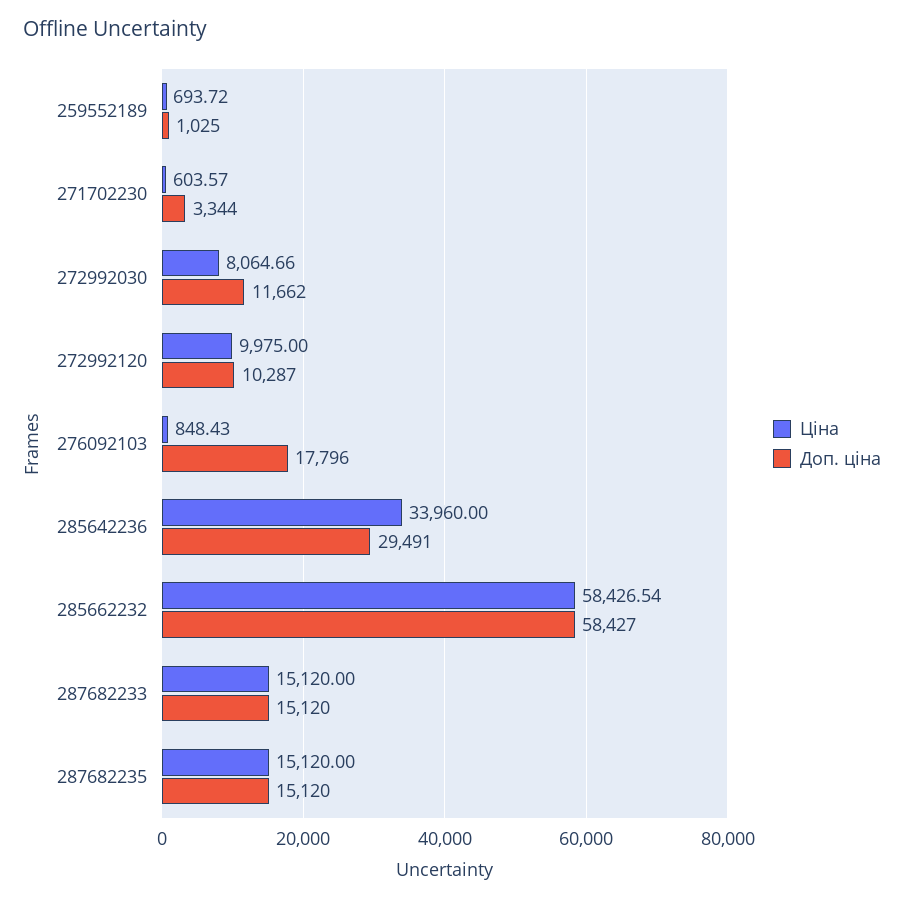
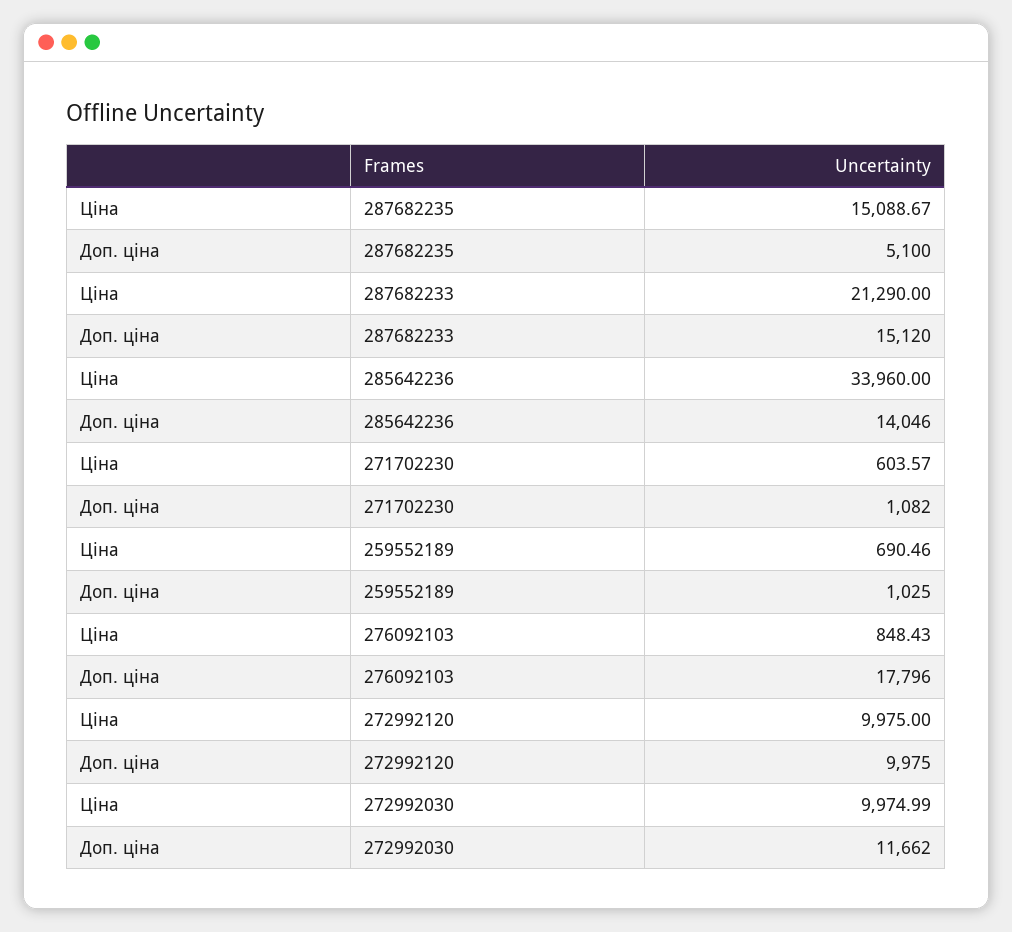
  {
    "Ціна": {
-     "259552189": 693.72,
+     "259552189": 690.46,
      "271702230": 603.57,
-     "272992030": 8064.66,
+     "272992030": 9974.99,
      "272992120": 9975,
      "276092103": 848.43,
      "285642236": 33960,
-     "285662232": 58426.54,
-     "287682233": 15120,
+     "287682233": 21290,
-     "287682235": 15120
+     "287682235": 15088.67
    },
    "Доп. ціна": {
      "259552189": 1025,
-     "271702230": 3344,
+     "271702230": 1082,
      "272992030": 11662,
-     "272992120": 10287,
+     "272992120": 9975,
      "276092103": 17796,
-     "285642236": 29491,
+     "285642236": 14046,
-     "285662232": 58427,
      "287682233": 15120,
-     "287682235": 15120
+     "287682235": 5100
    }
  }

